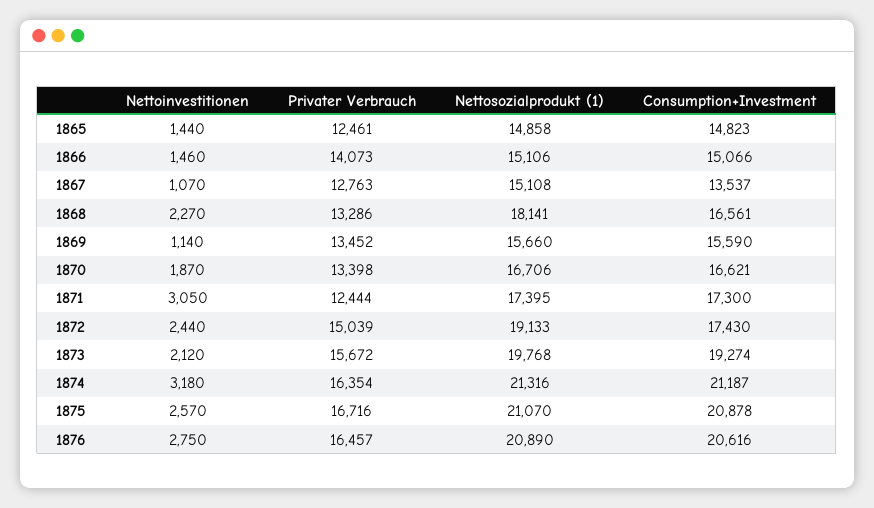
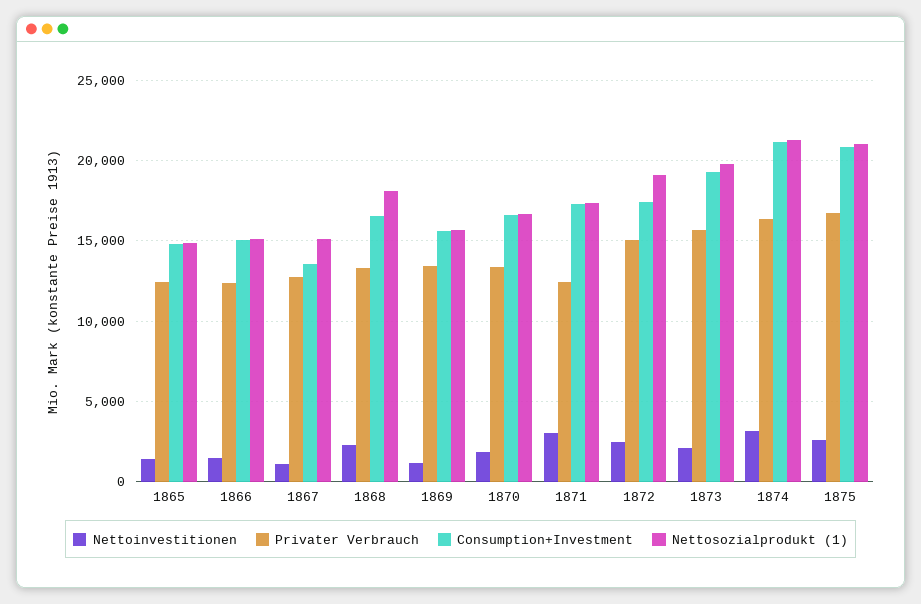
  {
    "Nettoinvestitionen": {
      "1865": 1440,
      "1866": 1460,
      "1867": 1070,
      "1868": 2270,
      "1869": 1140,
      "1870": 1870,
      "1871": 3050,
      "1872": 2440,
      "1873": 2120,
      "1874": 3180,
-     "1875": 2570,
+     "1875": 2570
-     "1876": 2750
    },
    "Privater Verbrauch": {
      "1865": 12461,
-     "1866": 14073,
+     "1866": 12500,
      "1867": 12763,
      "1868": 13286,
      "1869": 13452,
      "1870": 13398,
      "1871": 12444,
      "1872": 15039,
      "1873": 15672,
      "1874": 16354,
-     "1875": 16716,
+     "1875": 16716
-     "1876": 16457
    },
    "Nettosozialprodukt (1)": {
      "1865": 14858,
      "1866": 15106,
      "1867": 15108,
      "1868": 18141,
      "1869": 15660,
      "1870": 16706,
      "1871": 17395,
      "1872": 19133,
      "1873": 19768,
      "1874": 21316,
-     "1875": 21070,
+     "1875": 21070
-     "1876": 20890
    },
    "Consumption+Investment": {
      "1865": 14823,
      "1866": 15066,
      "1867": 13537,
      "1868": 16561,
      "1869": 15590,
      "1870": 16621,
      "1871": 17300,
      "1872": 17430,
      "1873": 19274,
      "1874": 21187,
-     "1875": 20878,
+     "1875": 20878
-     "1876": 20616
    }
  }

